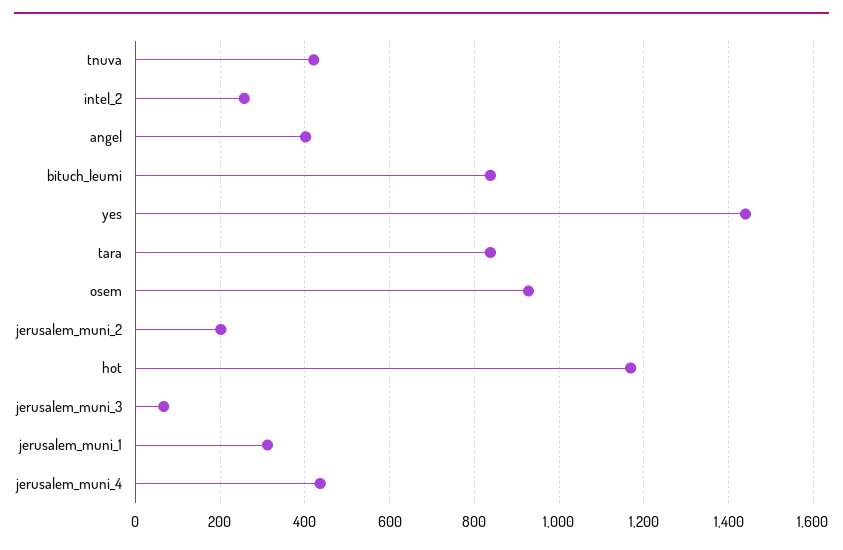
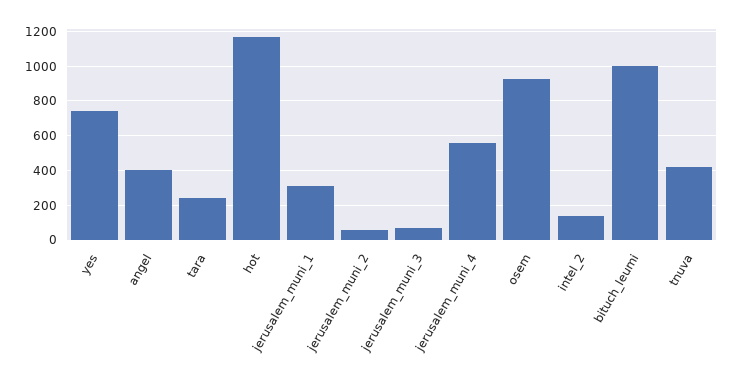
  {
    "tnuva": 420,
-   "intel_2": 260,
+   "intel_2": 150,
    "angel": 400,
-   "bituch_leumi": 840,
+   "bituch_leumi": 1000,
-   "yes": 1440,
+   "yes": 750,
-   "tara": 840,
+   "tara": 250,
    "osem": 920,
-   "jerusalem_muni_2": 200,
+   "jerusalem_muni_2": 50,
    "hot": 1160,
    "jerusalem_muni_3": 60,
    "jerusalem_muni_1": 320,
-   "jerusalem_muni_4": 440
+   "jerusalem_muni_4": 550
  }

